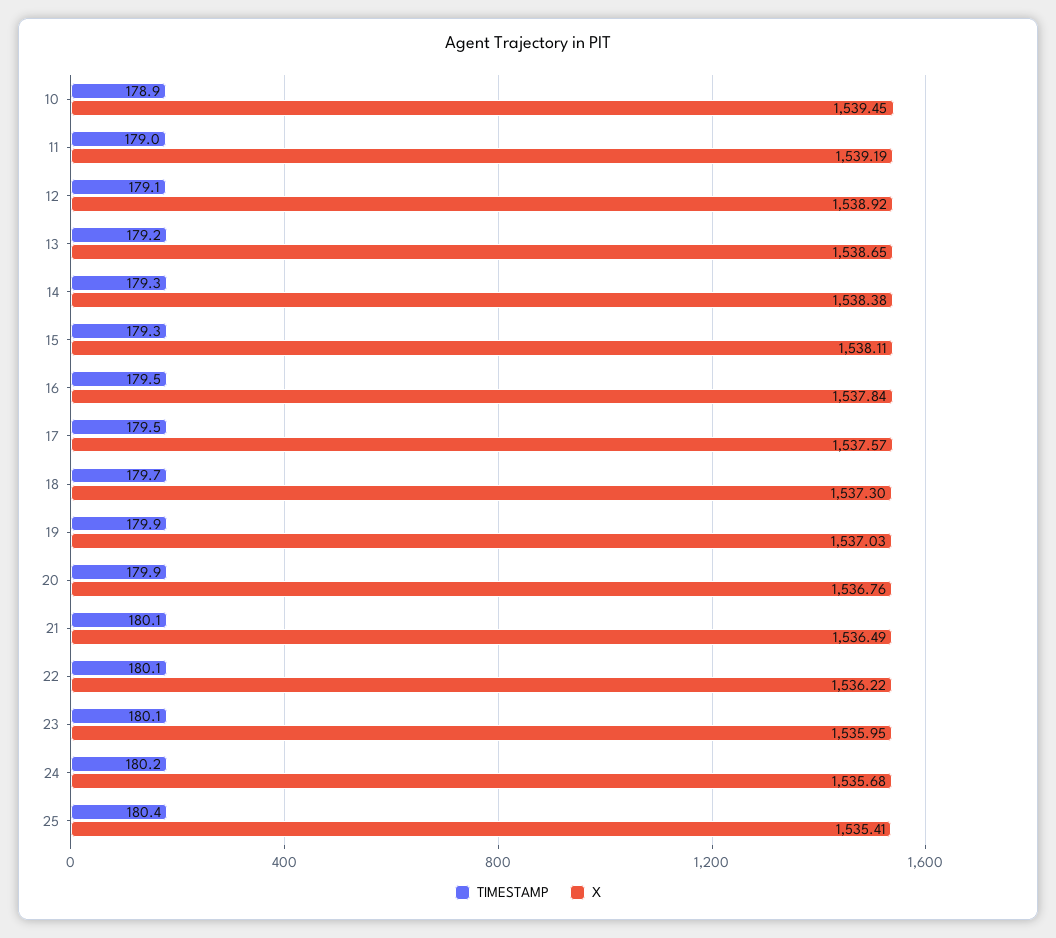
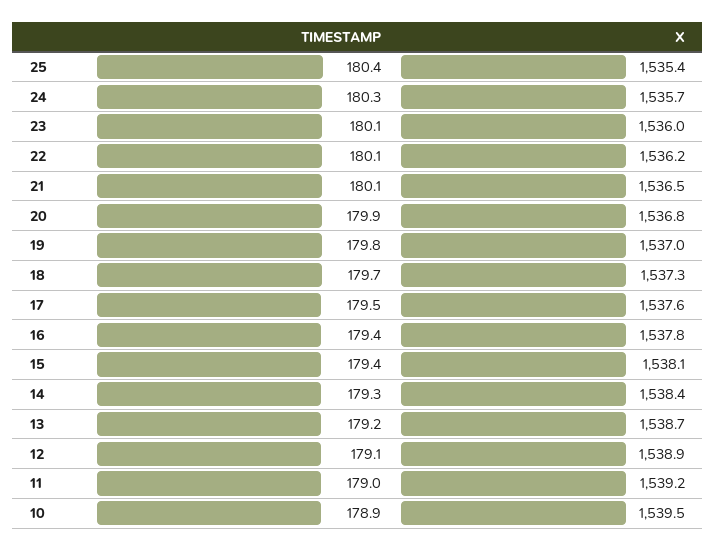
  {
    "TIMESTAMP": {
      "10": 178.9,
      "11": 179,
      "12": 179.1,
      "13": 179.2,
      "14": 179.3,
-     "15": 179.3,
+     "15": 179.4,
-     "16": 179.5,
+     "16": 179.4,
      "17": 179.5,
      "18": 179.7,
-     "19": 179.9,
+     "19": 179.8,
      "20": 179.9,
      "21": 180.1,
      "22": 180.1,
      "23": 180.1,
-     "24": 180.2,
+     "24": 180.3,
      "25": 180.4
    },
    "X": {
      "10": 1539.45,
      "11": 1539.19,
      "12": 1538.92,
      "13": 1538.65,
      "14": 1538.38,
      "15": 1538.11,
      "16": 1537.84,
      "17": 1537.57,
      "18": 1537.3,
      "19": 1537.03,
      "20": 1536.76,
      "21": 1536.49,
      "22": 1536.22,
      "23": 1535.95,
      "24": 1535.68,
      "25": 1535.41
    }
  }

